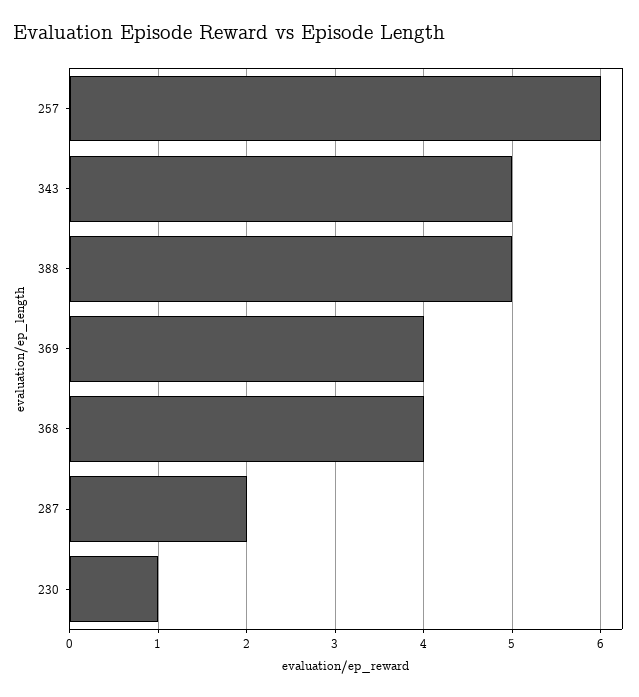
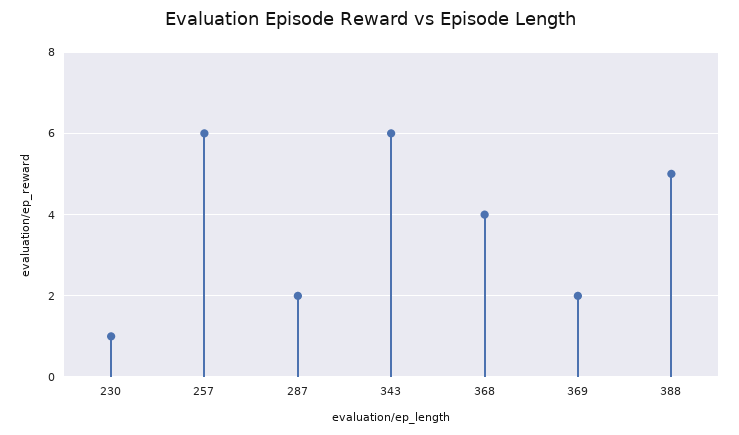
  {
    "257": 6,
-   "343": 5,
+   "343": 6,
    "388": 5,
-   "369": 4,
+   "369": 2,
    "368": 4,
    "287": 2,
    "230": 1
  }

